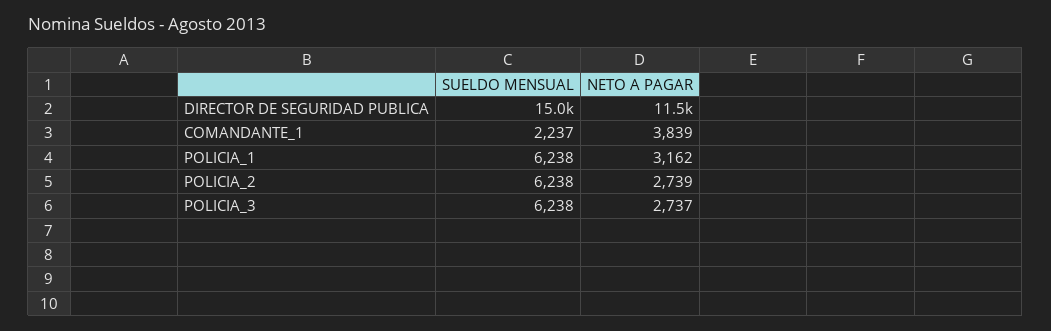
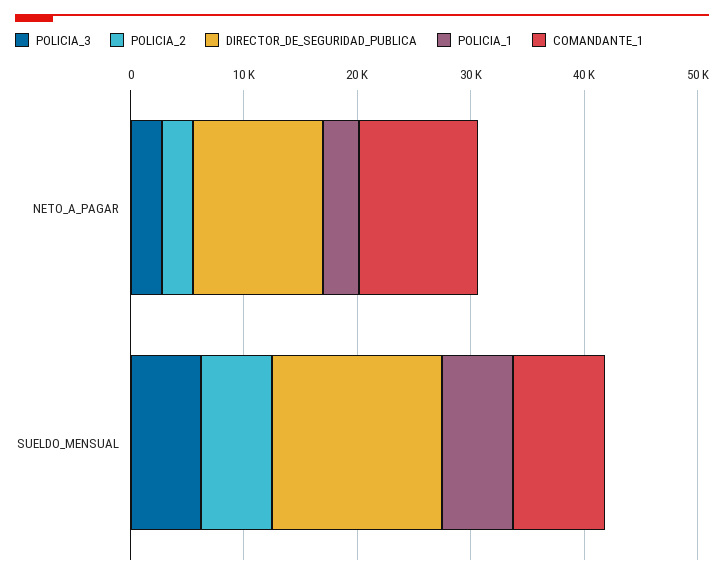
  {
    "DIRECTOR DE SEGURIDAD PUBLICA": {
      "SUELDO MENSUAL": 15000,
      "NETO A PAGAR": 11500
    },
    "COMANDANTE_1": {
-     "SUELDO MENSUAL": 2237,
+     "SUELDO MENSUAL": 8000,
-     "NETO A PAGAR": 3839
+     "NETO A PAGAR": 10000
    },
    "POLICIA_1": {
      "SUELDO MENSUAL": 6238,
      "NETO A PAGAR": 3162
    },
    "POLICIA_2": {
      "SUELDO MENSUAL": 6238,
      "NETO A PAGAR": 2739
    },
    "POLICIA_3": {
      "SUELDO MENSUAL": 6238,
      "NETO A PAGAR": 2737
    }
  }

